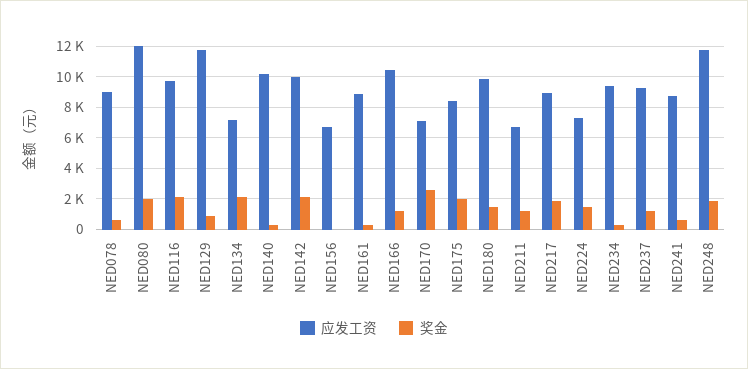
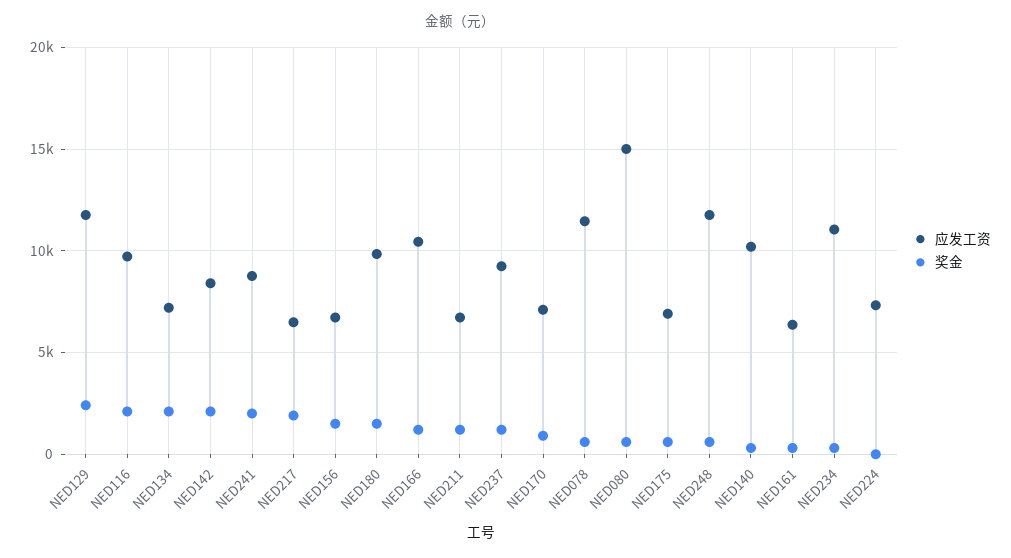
  {
    "应发工资": {
-     "NED078": 9000,
+     "NED078": 11500,
-     "NED080": 12000,
+     "NED080": 15000,
      "NED116": 9500,
      "NED129": 12000,
      "NED134": 7000,
      "NED140": 10000,
-     "NED142": 10000,
+     "NED142": 8500,
      "NED156": 6500,
-     "NED161": 9000,
+     "NED161": 6500,
      "NED166": 10500,
      "NED170": 7000,
-     "NED175": 8500,
+     "NED175": 7000,
      "NED180": 10000,
      "NED211": 6500,
-     "NED217": 9000,
+     "NED217": 6500,
      "NED224": 7500,
-     "NED234": 9500,
+     "NED234": 11000,
      "NED237": 9000,
      "NED241": 9000,
      "NED248": 12000
    },
    "奖金": {
      "NED078": 500,
-     "NED080": 2000,
+     "NED080": 500,
      "NED116": 2000,
-     "NED129": 1000,
+     "NED129": 2500,
      "NED134": 2000,
      "NED140": 500,
      "NED142": 2000,
-     "NED156": 0,
+     "NED156": 1500,
      "NED161": 500,
      "NED166": 1000,
-     "NED170": 2500,
+     "NED170": 1000,
-     "NED175": 2000,
+     "NED175": 500,
      "NED180": 1500,
      "NED211": 1000,
      "NED217": 2000,
-     "NED224": 1500,
+     "NED224": 0,
      "NED234": 500,
      "NED237": 1000,
-     "NED241": 500,
+     "NED241": 2000,
-     "NED248": 2000
+     "NED248": 500
    }
  }

